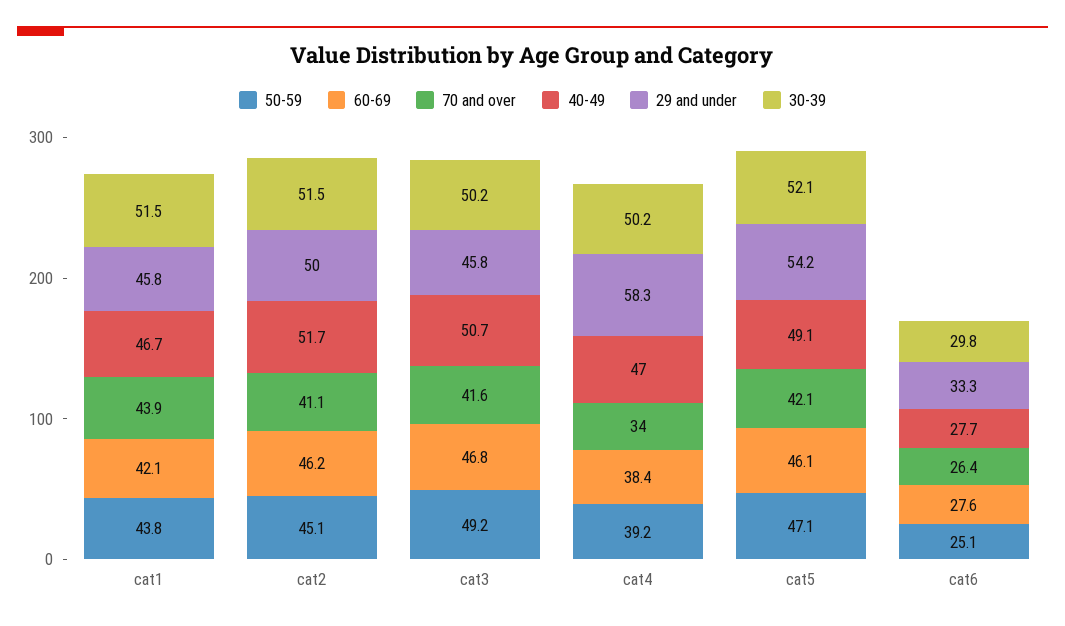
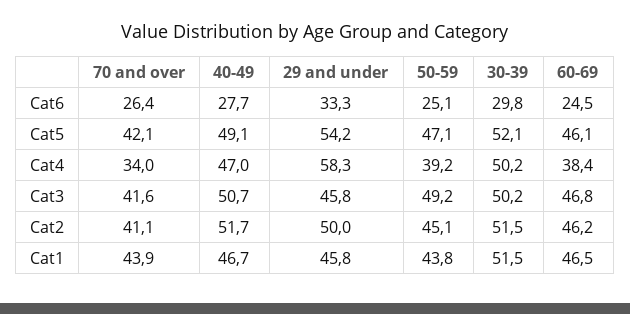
  {
    "50-59": {
      "cat1": 43.8,
      "cat2": 45.1,
      "cat3": 49.2,
      "cat4": 39.2,
      "cat5": 47.1,
      "cat6": 25.1
    },
    "60-69": {
-     "cat1": 42.1,
+     "cat1": 46.5,
      "cat2": 46.2,
      "cat3": 46.8,
      "cat4": 38.4,
      "cat5": 46.1,
-     "cat6": 27.6
+     "cat6": 24.5
    },
    "70 and over": {
      "cat1": 43.9,
      "cat2": 41.1,
      "cat3": 41.6,
      "cat4": 34,
      "cat5": 42.1,
      "cat6": 26.4
    },
    "40-49": {
      "cat1": 46.7,
      "cat2": 51.7,
      "cat3": 50.7,
      "cat4": 47,
      "cat5": 49.1,
      "cat6": 27.7
    },
    "29 and under": {
      "cat1": 45.8,
      "cat2": 50,
      "cat3": 45.8,
      "cat4": 58.3,
      "cat5": 54.2,
      "cat6": 33.3
    },
    "30-39": {
      "cat1": 51.5,
      "cat2": 51.5,
      "cat3": 50.2,
      "cat4": 50.2,
      "cat5": 52.1,
      "cat6": 29.8
    }
  }

